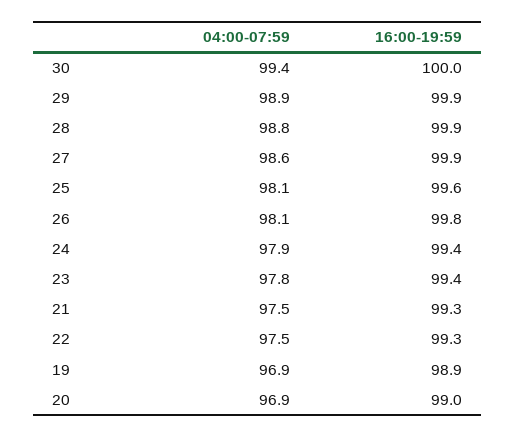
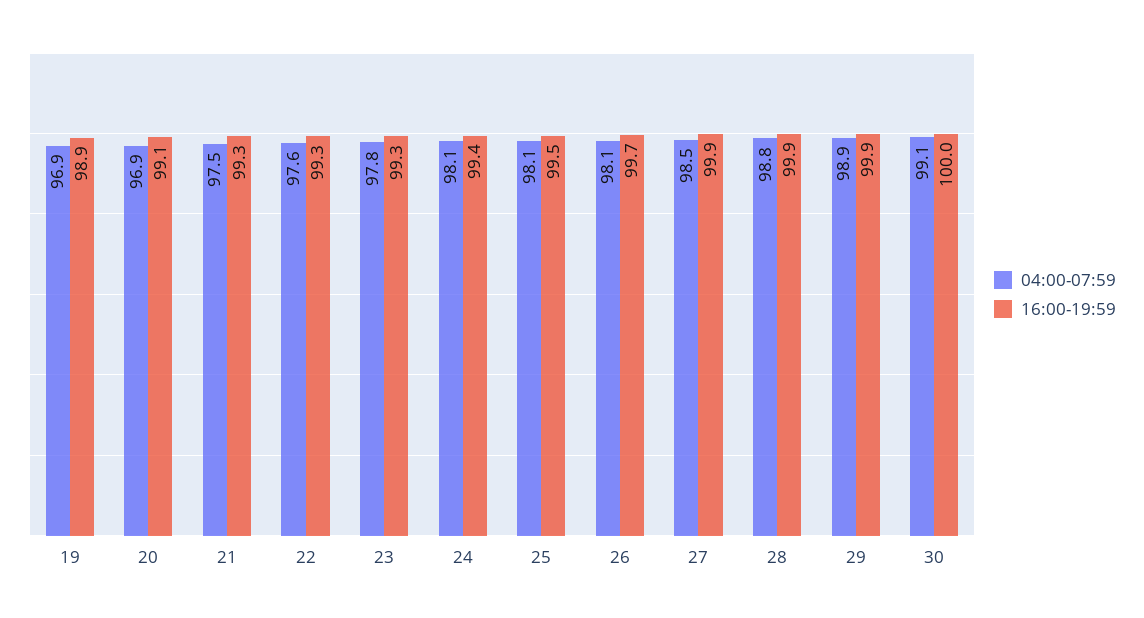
  {
    "04:00-07:59": {
-     "30": 99.4,
+     "30": 99.1,
      "29": 98.9,
      "28": 98.8,
-     "27": 98.6,
+     "27": 98.5,
      "25": 98.1,
      "26": 98.1,
-     "24": 97.9,
+     "24": 98.1,
      "23": 97.8,
      "21": 97.5,
-     "22": 97.5,
+     "22": 97.6,
      "19": 96.9,
      "20": 96.9
    },
    "16:00-19:59": {
      "30": 100,
      "29": 99.9,
      "28": 99.9,
      "27": 99.9,
-     "25": 99.6,
+     "25": 99.5,
-     "26": 99.8,
+     "26": 99.7,
      "24": 99.4,
-     "23": 99.4,
+     "23": 99.3,
      "21": 99.3,
      "22": 99.3,
      "19": 98.9,
-     "20": 99
+     "20": 99.1
    }
  }

